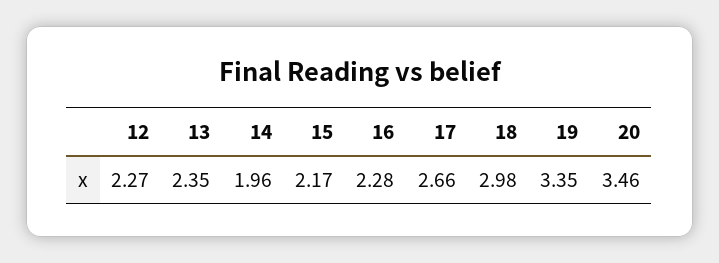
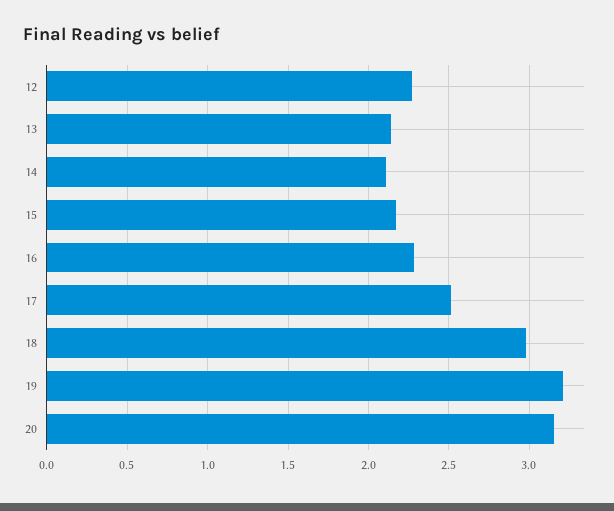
  {
    "12": 2.27,
-   "13": 2.35,
+   "13": 2.15,
-   "14": 1.96,
+   "14": 2.1,
    "15": 2.17,
    "16": 2.28,
-   "17": 2.66,
+   "17": 2.5,
    "18": 2.98,
-   "19": 3.35,
+   "19": 3.2,
-   "20": 3.46
+   "20": 3.15
  }

